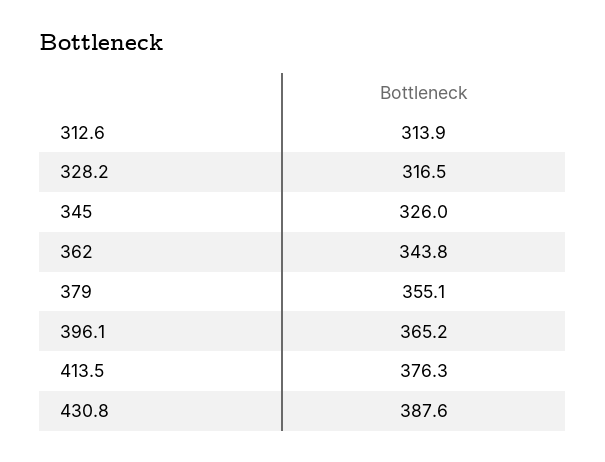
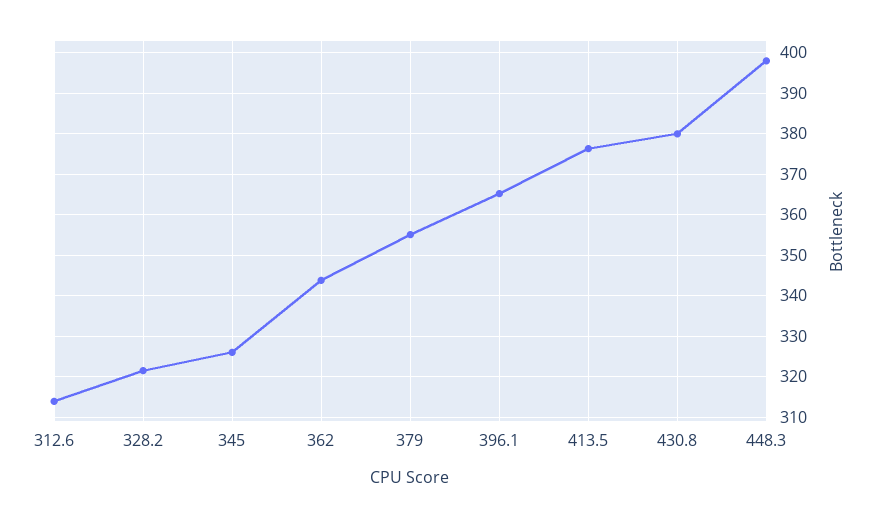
  {
    "312.6": 313.9,
-   "328.2": 316.5,
+   "328.2": 322,
    "345": 326,
    "362": 343.8,
    "379": 355.1,
    "396.1": 365.2,
    "413.5": 376.3,
-   "430.8": 387.6
+   "430.8": 380,
+   "448.3": 398
  }

